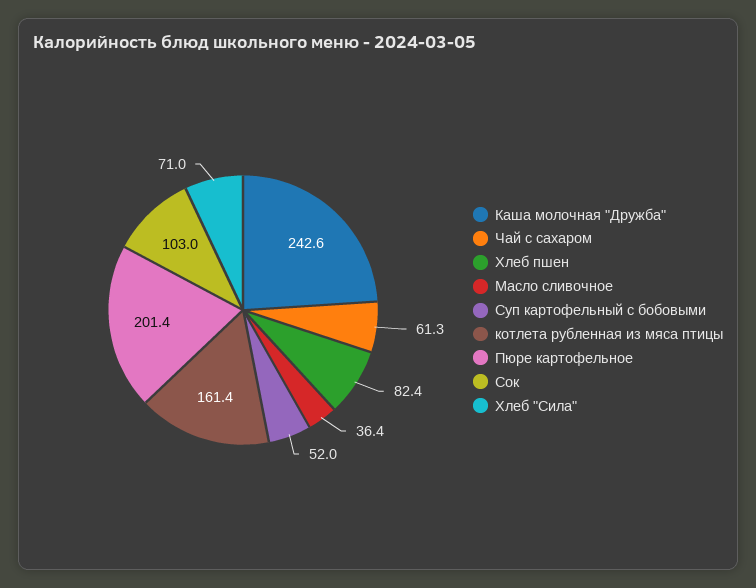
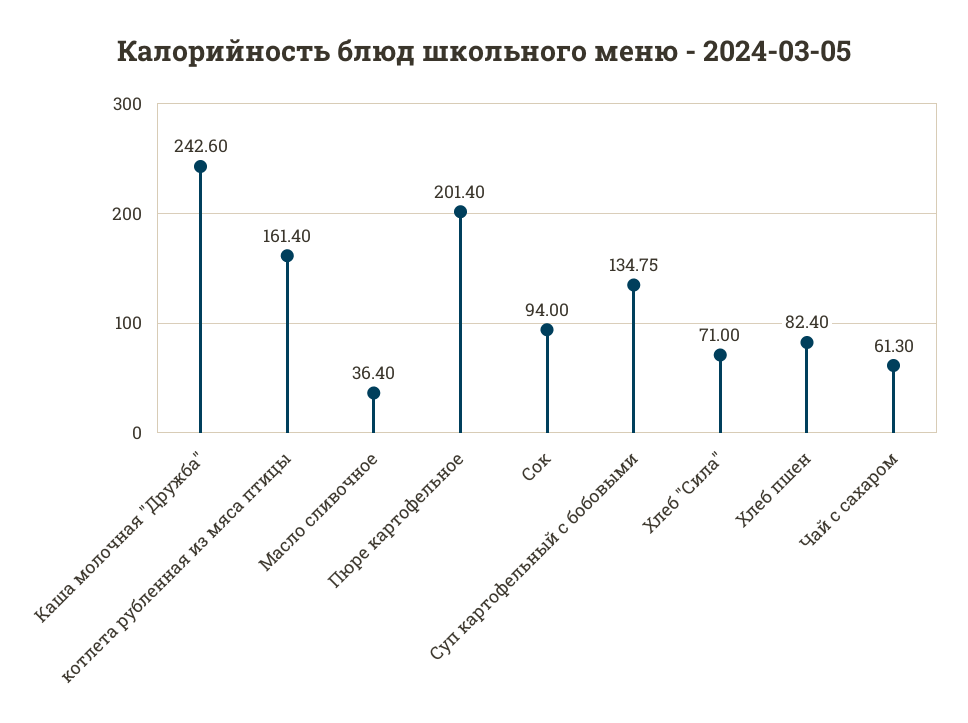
  {
    "Каша молочная \"Дружба\"": 242.6,
    "Чай с сахаром": 61.3,
    "Хлеб пшен": 82.4,
    "Масло сливочное": 36.4,
-   "Суп картофельный с бобовыми": 52,
+   "Суп картофельный с бобовыми": 134.75,
    "котлета рубленная из мяса птицы": 161.4,
    "Пюре картофельное": 201.4,
-   "Сок": 103,
+   "Сок": 94,
    "Хлеб \"Сила\"": 71
  }

